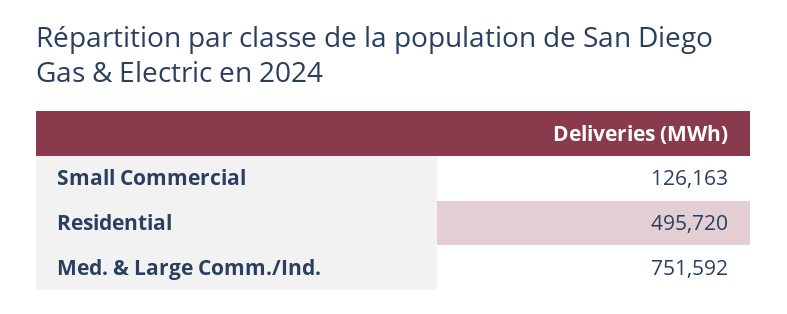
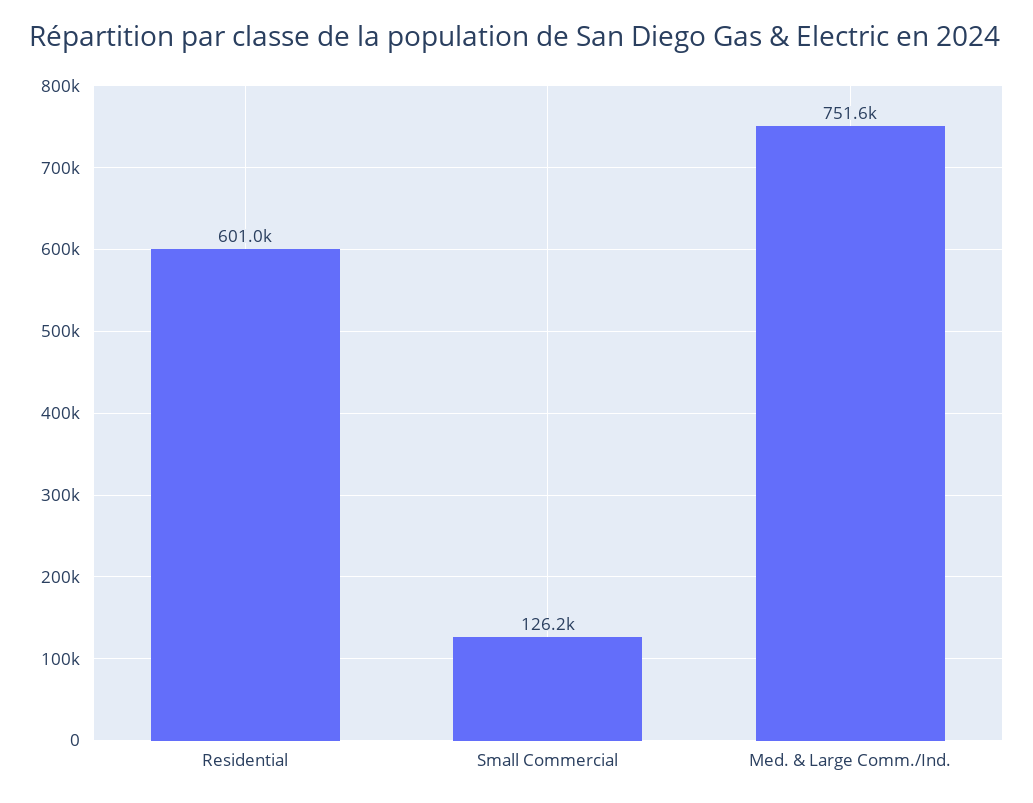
  {
    "Small Commercial": 126163,
-   "Residential": 495720,
+   "Residential": 601000,
    "Med. & Large Comm./Ind.": 751592
  }

